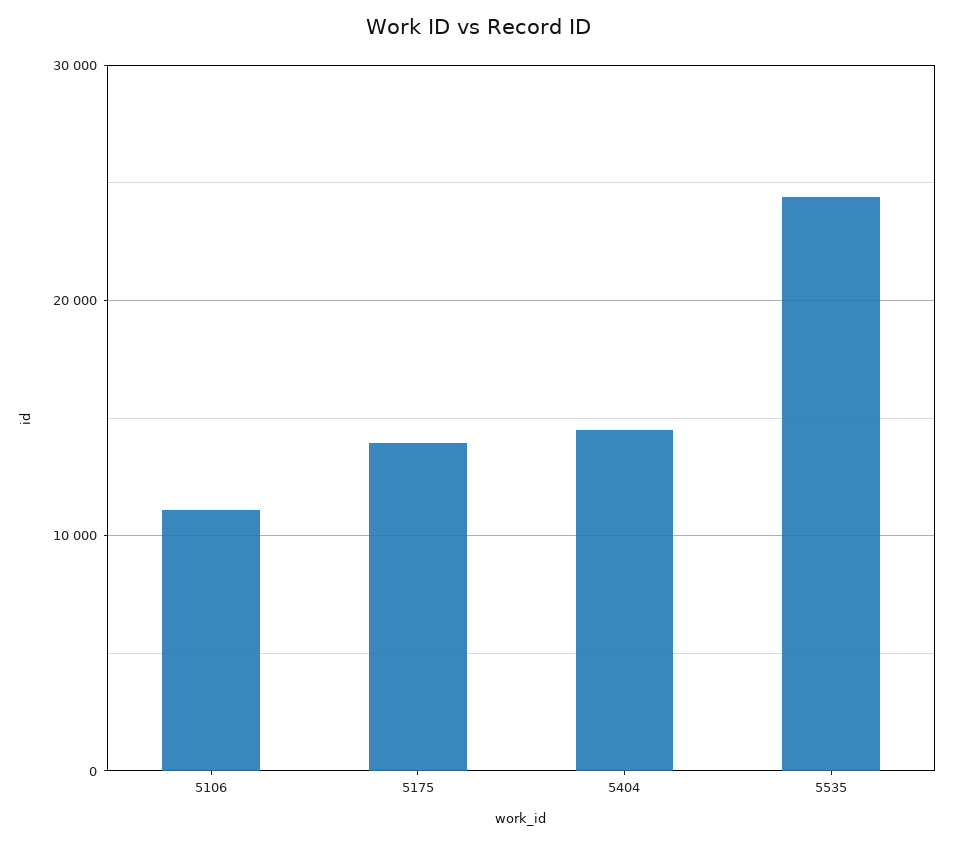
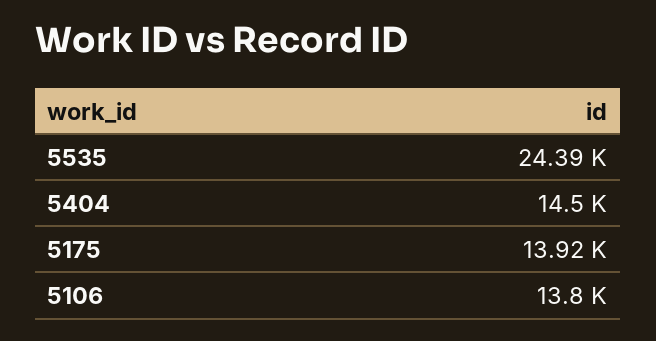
  {
-   "5106": 11000,
+   "5106": 13800,
    "5175": 13920,
    "5404": 14500,
    "5535": 24390
  }

